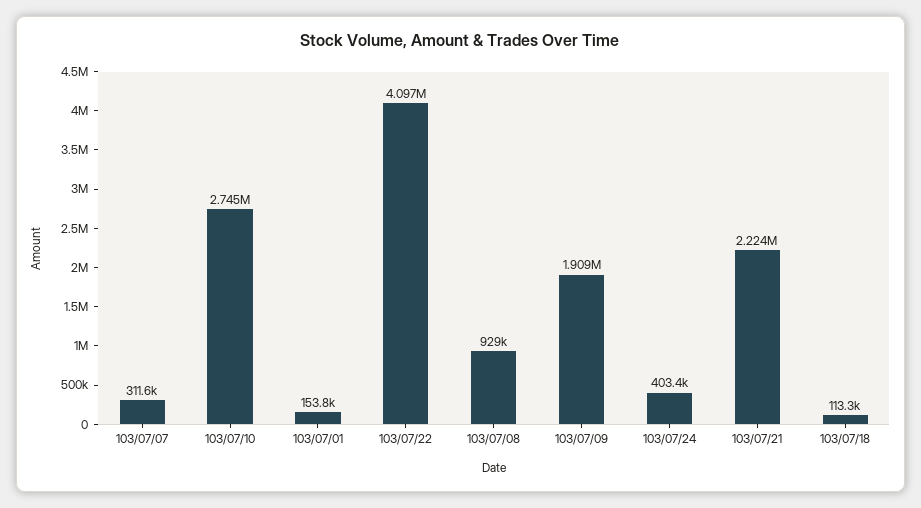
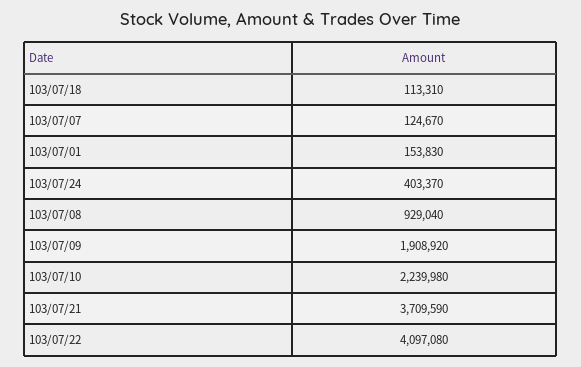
  {
-   "103/07/07": 311600,
+   "103/07/07": 124670,
-   "103/07/10": 2745000,
+   "103/07/10": 2239980,
    "103/07/01": 153830,
    "103/07/22": 4097080,
    "103/07/08": 929040,
    "103/07/09": 1908920,
    "103/07/24": 403370,
-   "103/07/21": 2224000,
+   "103/07/21": 3709590,
    "103/07/18": 113310
  }

